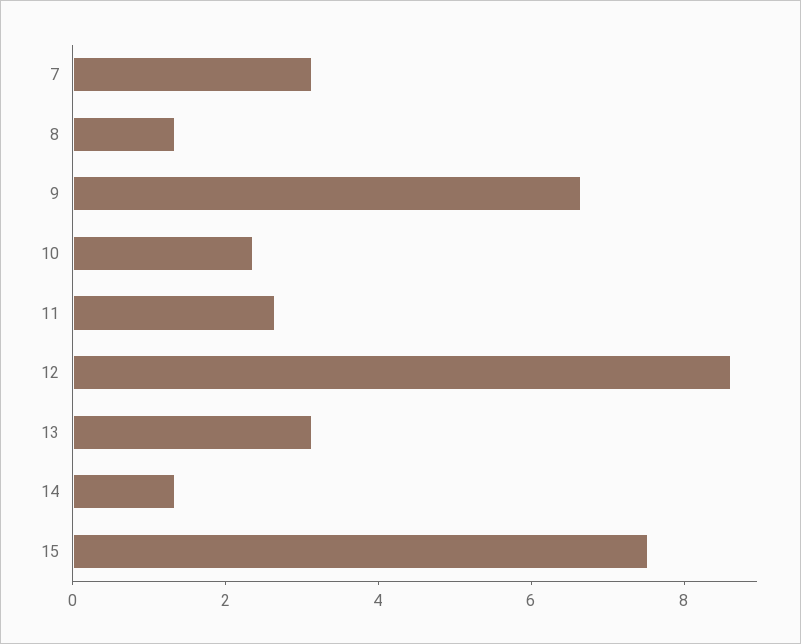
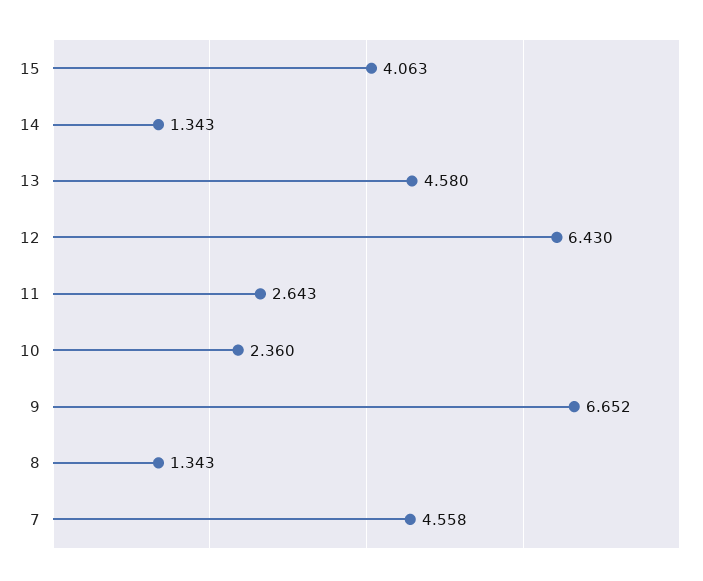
  {
-   "7": 3,
+   "7": 4.558,
    "8": 1.343,
    "9": 6.652,
    "10": 2.36,
    "11": 2.643,
-   "12": 8.5,
+   "12": 6.43,
-   "13": 3,
+   "13": 4.58,
    "14": 1.343,
-   "15": 7.5
+   "15": 4.063
  }

